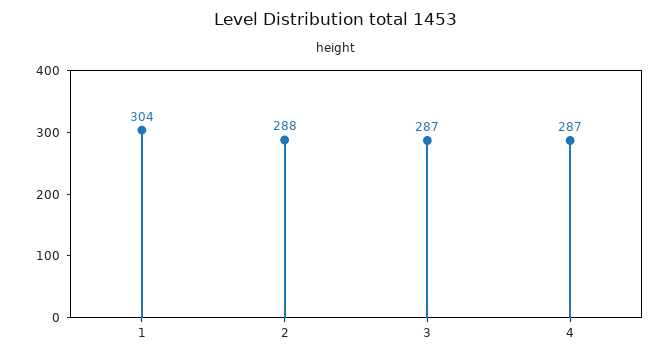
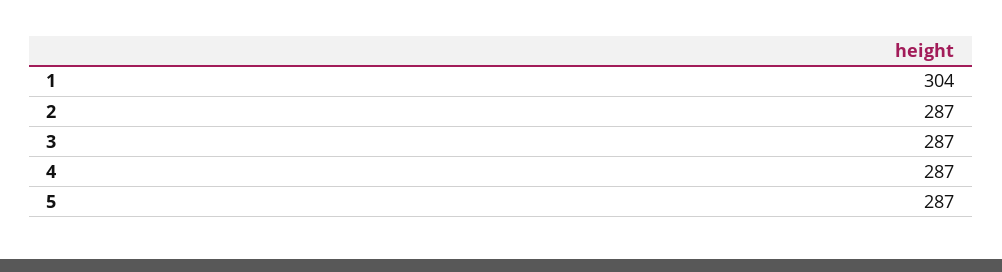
  {
    "1": 304,
-   "2": 288,
+   "2": 287,
    "3": 287,
-   "4": 287
+   "4": 287,
+   "5": 287
  }

